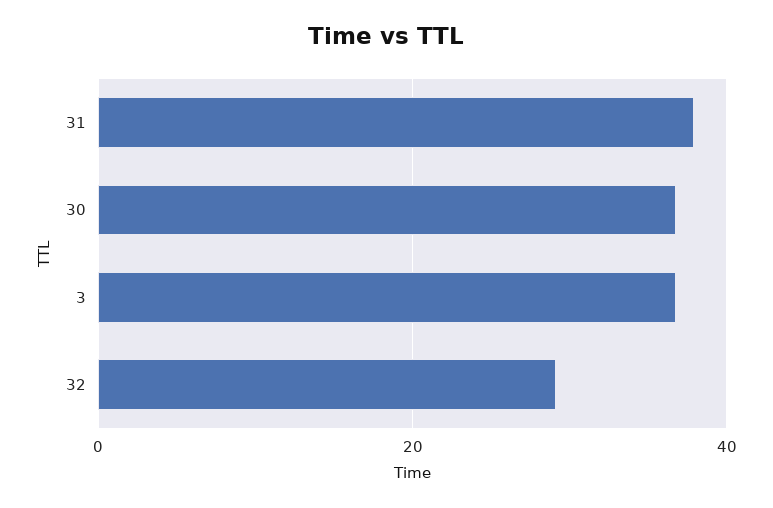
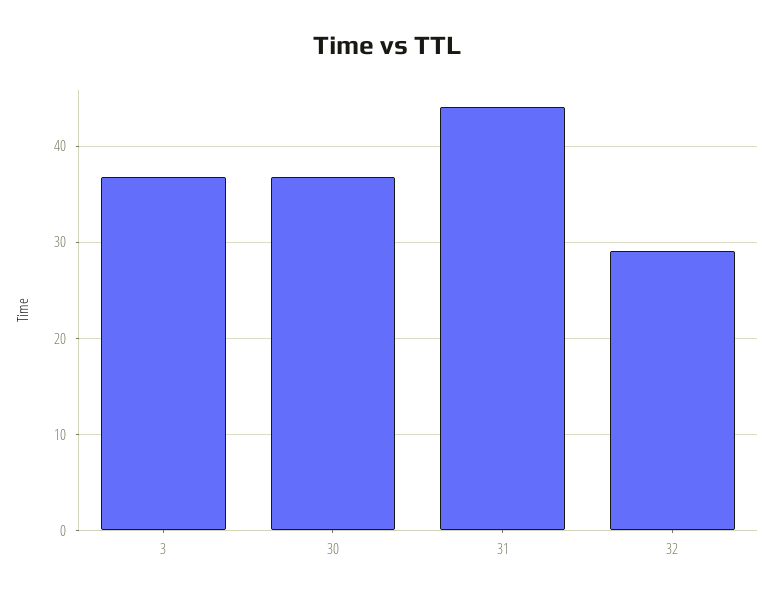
  {
-   "31": 38,
+   "31": 44,
    "30": 37,
    "3": 37,
    "32": 29
  }

